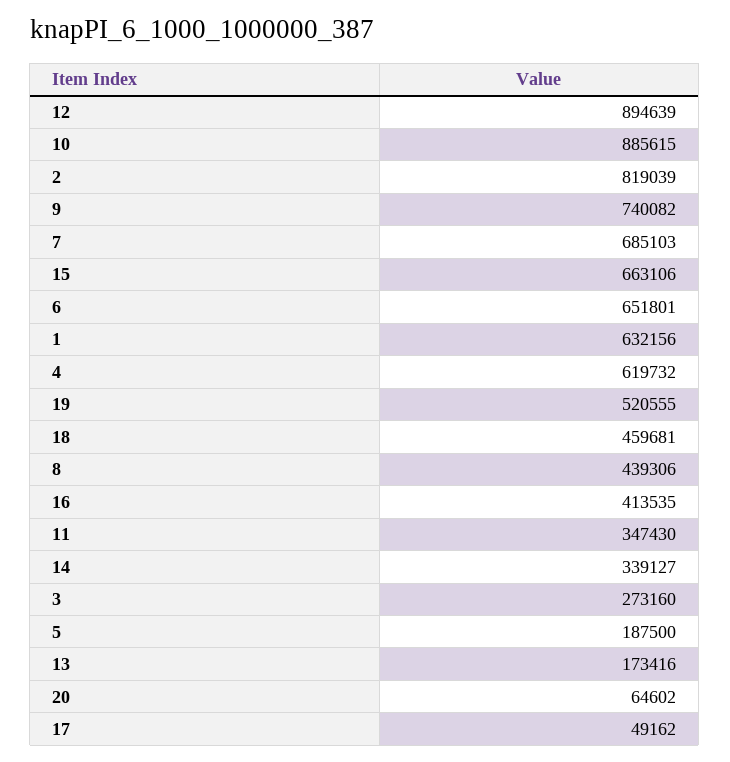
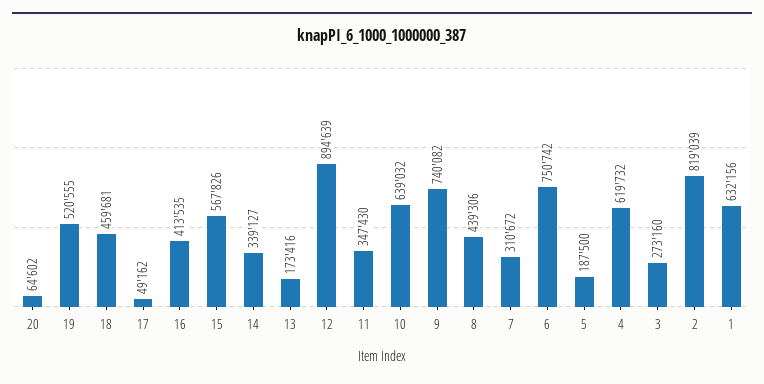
  {
    "12": 894639,
-   "10": 885615,
+   "10": 639032,
    "2": 819039,
    "9": 740082,
-   "7": 685103,
+   "7": 310672,
-   "15": 663106,
+   "15": 567826,
-   "6": 651801,
+   "6": 750742,
    "1": 632156,
    "4": 619732,
    "19": 520555,
    "18": 459681,
    "8": 439306,
    "16": 413535,
    "11": 347430,
    "14": 339127,
    "3": 273160,
    "5": 187500,
    "13": 173416,
    "20": 64602,
    "17": 49162
  }

